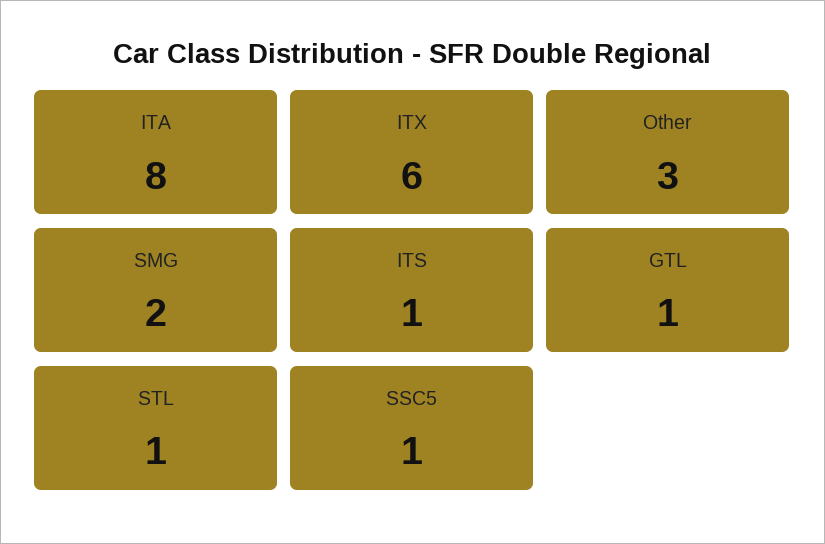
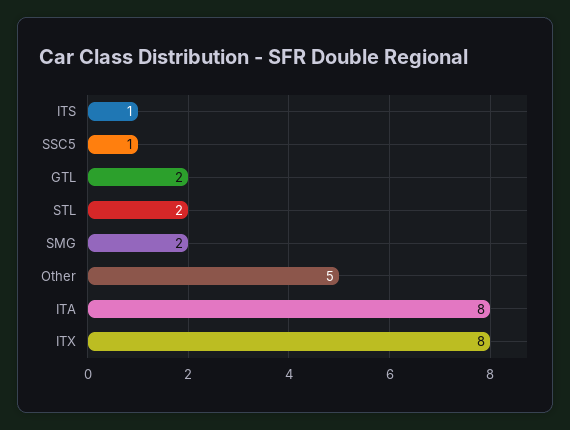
  {
    "ITA": 8,
-   "ITX": 6,
+   "ITX": 8,
-   "Other": 3,
+   "Other": 5,
    "SMG": 2,
    "ITS": 1,
-   "GTL": 1,
+   "GTL": 2,
-   "STL": 1,
+   "STL": 2,
    "SSC5": 1
  }

